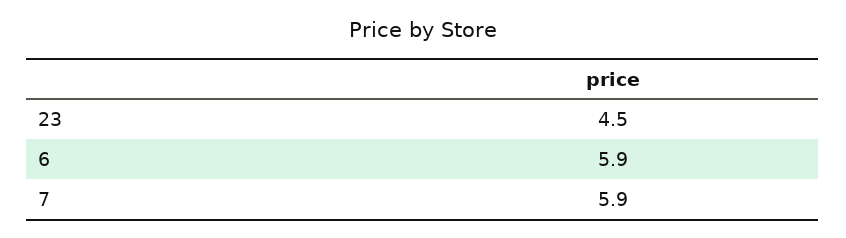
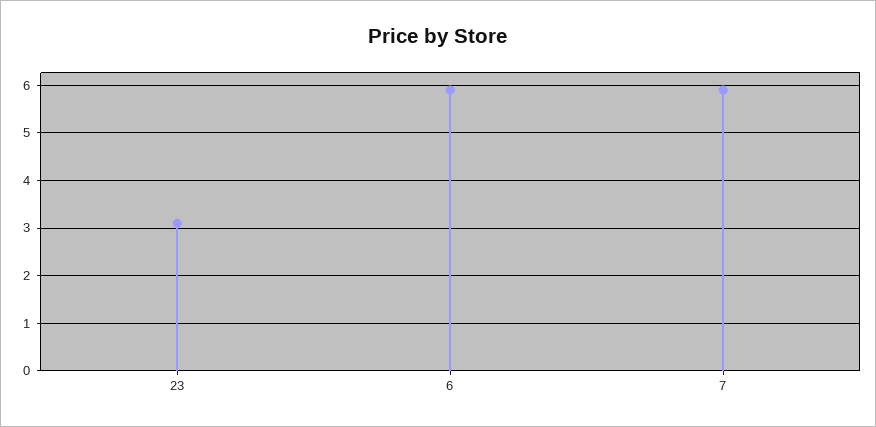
  {
-   "23": 4.5,
+   "23": 3,
    "6": 5.9,
    "7": 5.9
  }

